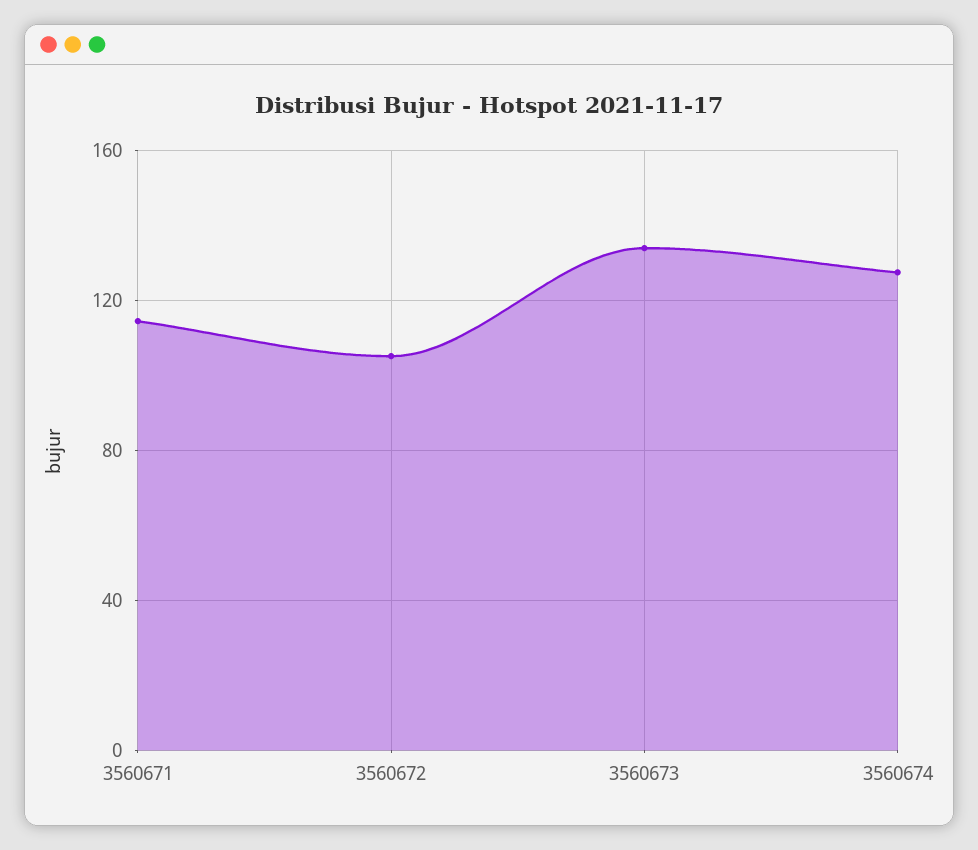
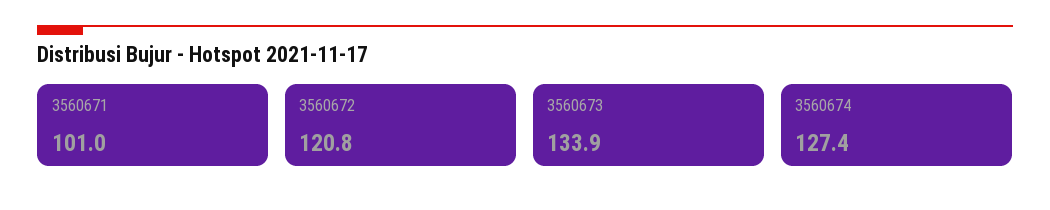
  {
-   "3560671": 115,
+   "3560671": 101,
-   "3560672": 105,
+   "3560672": 120.8,
    "3560673": 133.9,
    "3560674": 127.4
  }

